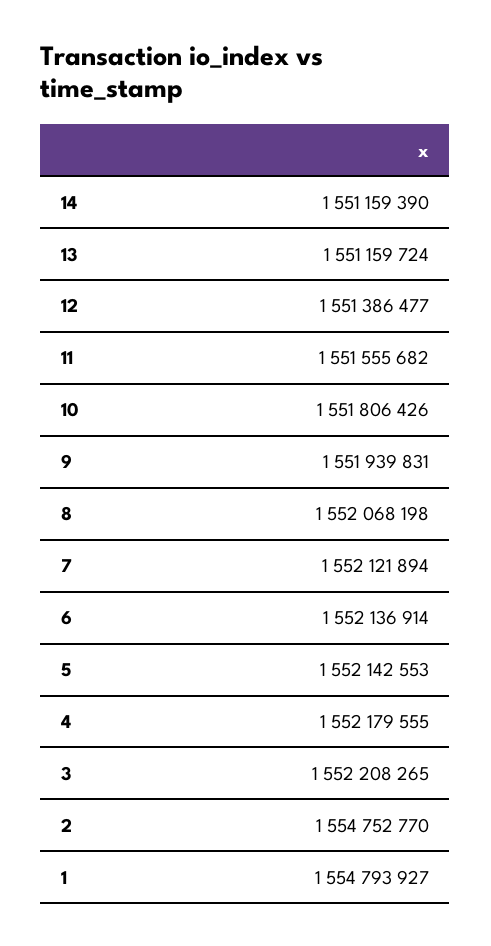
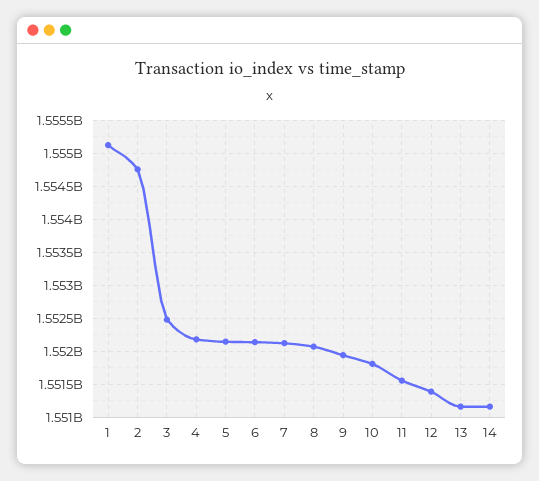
  {
    "14": 1551159390,
    "13": 1551159724,
    "12": 1551386477,
    "11": 1551555682,
    "10": 1551806426,
    "9": 1551939831,
    "8": 1552068198,
    "7": 1552121894,
    "6": 1552136914,
    "5": 1552142553,
    "4": 1552179555,
-   "3": 1552208265,
+   "3": 1552500000,
    "2": 1554752770,
-   "1": 1554793927
+   "1": 1555100000
  }

